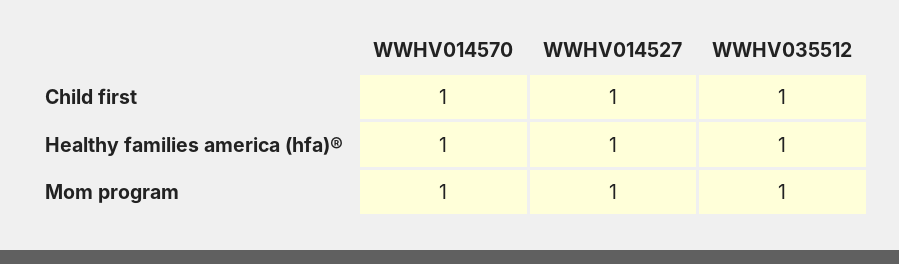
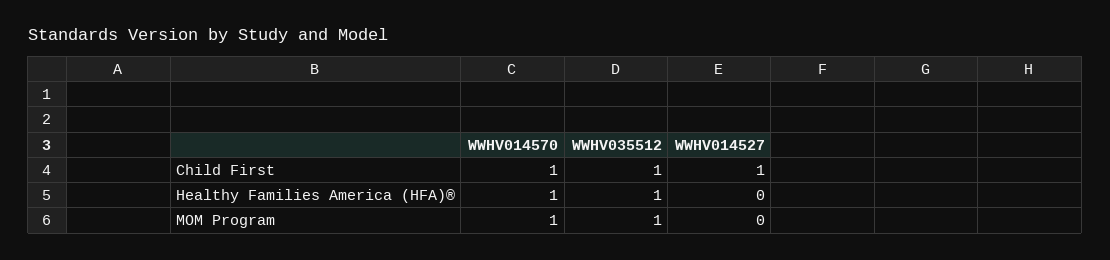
  {
    "WWHV014570": {
      "Child first": 1,
      "Healthy families america (hfa)®": 1,
      "Mom program": 1
    },
    "WWHV014527": {
      "Child first": 1,
-     "Healthy families america (hfa)®": 1,
+     "Healthy families america (hfa)®": 0,
-     "Mom program": 1
+     "Mom program": 0
    },
    "WWHV035512": {
      "Child first": 1,
      "Healthy families america (hfa)®": 1,
      "Mom program": 1
    }
  }

